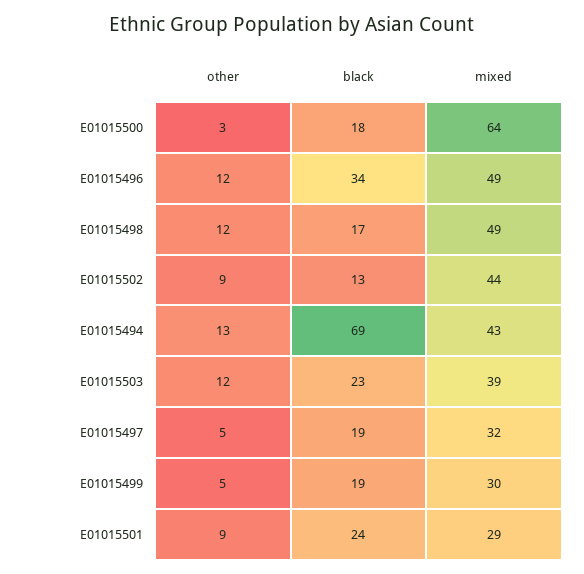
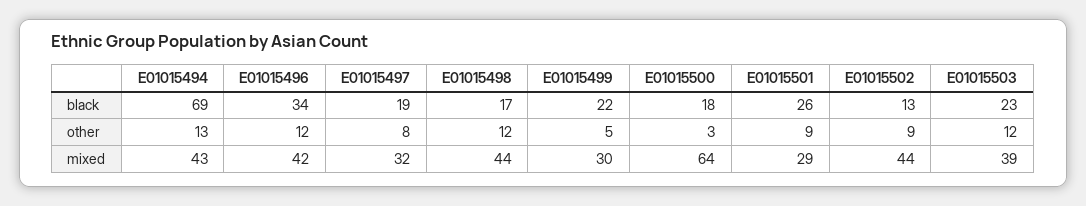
  {
    "other": {
      "E01015500": 3,
      "E01015496": 12,
      "E01015498": 12,
      "E01015502": 9,
      "E01015494": 13,
      "E01015503": 12,
-     "E01015497": 5,
+     "E01015497": 8,
      "E01015499": 5,
      "E01015501": 9
    },
    "black": {
      "E01015500": 18,
      "E01015496": 34,
      "E01015498": 17,
      "E01015502": 13,
      "E01015494": 69,
      "E01015503": 23,
      "E01015497": 19,
-     "E01015499": 19,
+     "E01015499": 22,
-     "E01015501": 24
+     "E01015501": 26
    },
    "mixed": {
      "E01015500": 64,
-     "E01015496": 49,
+     "E01015496": 42,
-     "E01015498": 49,
+     "E01015498": 44,
      "E01015502": 44,
      "E01015494": 43,
      "E01015503": 39,
      "E01015497": 32,
      "E01015499": 30,
      "E01015501": 29
    }
  }

